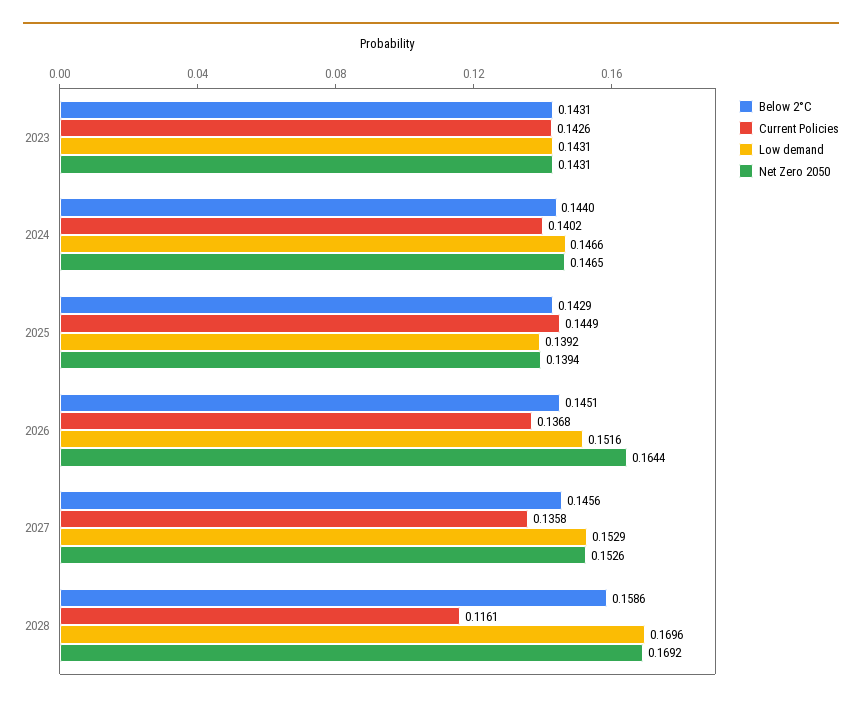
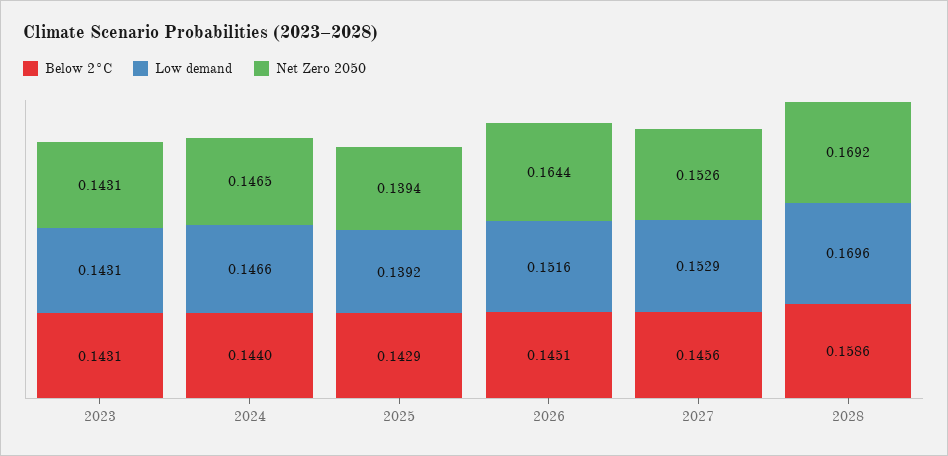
  {
    "Below 2°C": {
      "2023": 0.1431,
      "2024": 0.144,
      "2025": 0.1429,
      "2026": 0.1451,
      "2027": 0.1456,
      "2028": 0.1586
    },
-   "Current Policies": {
-     "2023": 0.1426,
-     "2024": 0.1402,
-     "2025": 0.1449,
-     "2026": 0.1368,
-     "2027": 0.1358,
-     "2028": 0.1161
-   },
    "Low demand": {
      "2023": 0.1431,
      "2024": 0.1466,
      "2025": 0.1392,
      "2026": 0.1516,
      "2027": 0.1529,
      "2028": 0.1696
    },
    "Net Zero 2050": {
      "2023": 0.1431,
      "2024": 0.1465,
      "2025": 0.1394,
      "2026": 0.1644,
      "2027": 0.1526,
      "2028": 0.1692
    }
  }

